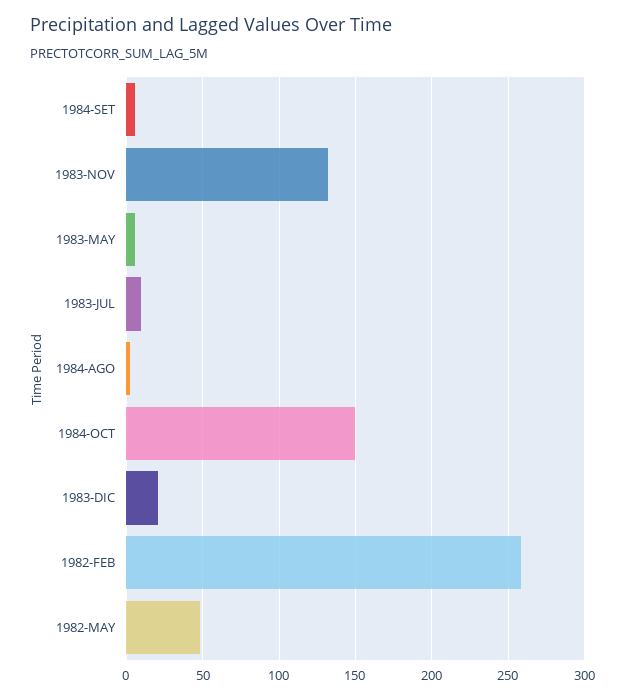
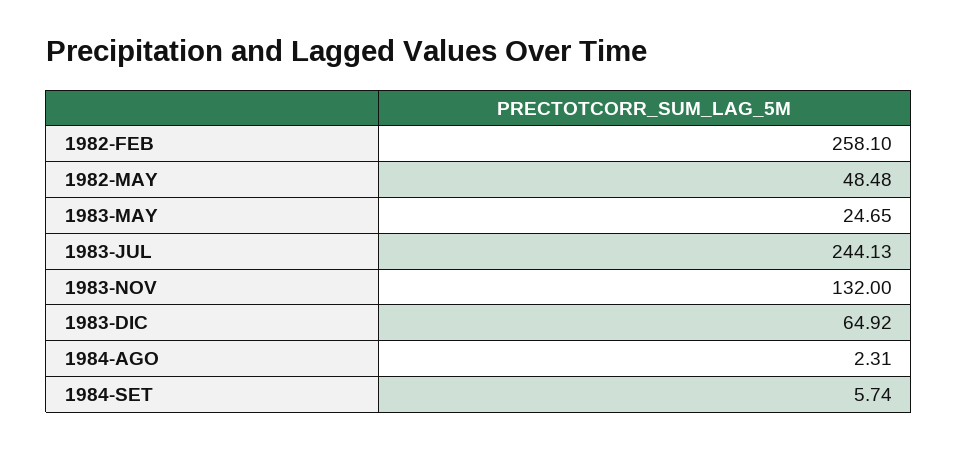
  {
    "1984-SET": 5.74,
    "1983-NOV": 132,
-   "1983-MAY": 5,
+   "1983-MAY": 24.65,
-   "1983-JUL": 10,
+   "1983-JUL": 244.13,
    "1984-AGO": 2.31,
-   "1984-OCT": 150,
-   "1983-DIC": 20,
+   "1983-DIC": 64.92,
    "1982-FEB": 258.1,
    "1982-MAY": 48.48
  }

